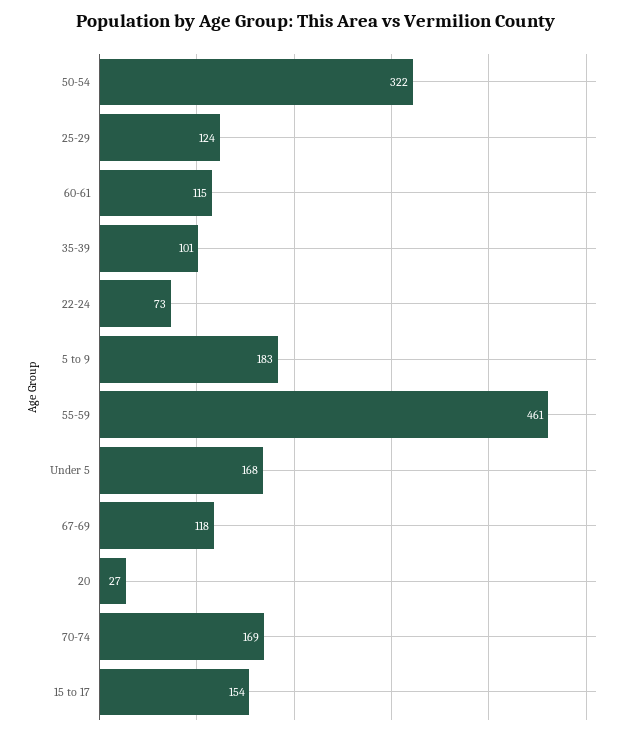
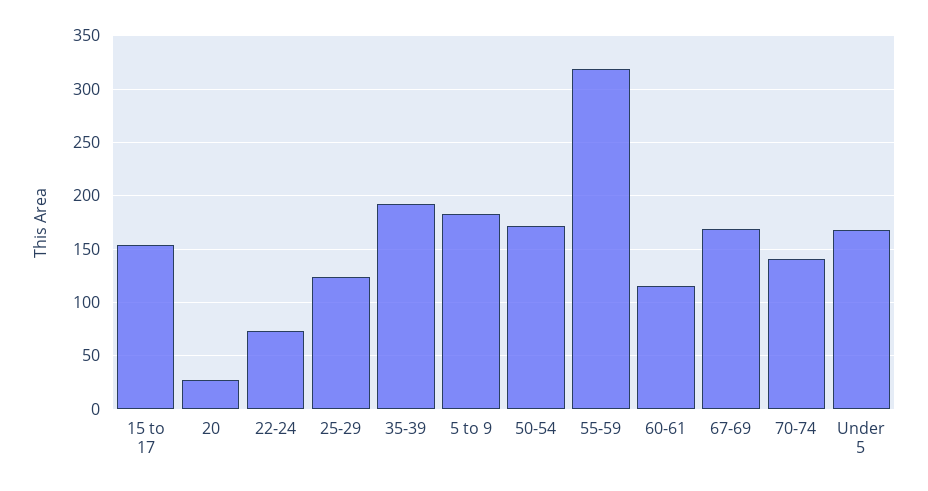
  {
-   "50-54": 322,
+   "50-54": 170,
    "25-29": 124,
    "60-61": 115,
-   "35-39": 101,
+   "35-39": 190,
    "22-24": 73,
    "5 to 9": 183,
-   "55-59": 461,
+   "55-59": 320,
    "Under 5": 168,
-   "67-69": 118,
+   "67-69": 170,
    "20": 27,
-   "70-74": 169,
+   "70-74": 140,
    "15 to 17": 154
  }

